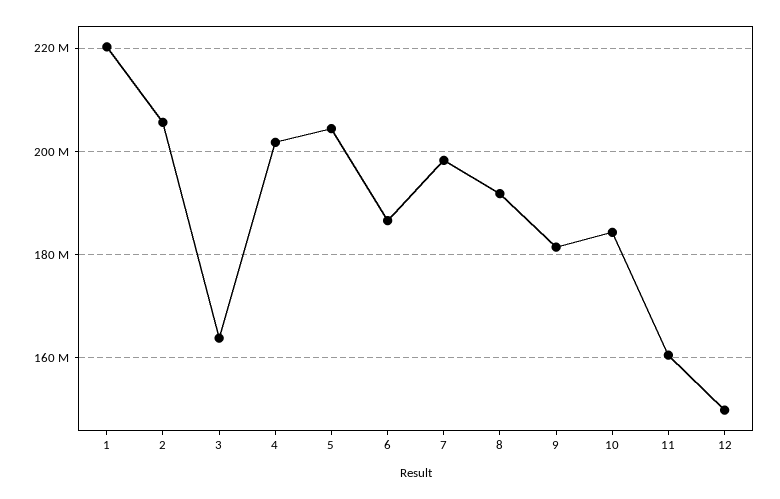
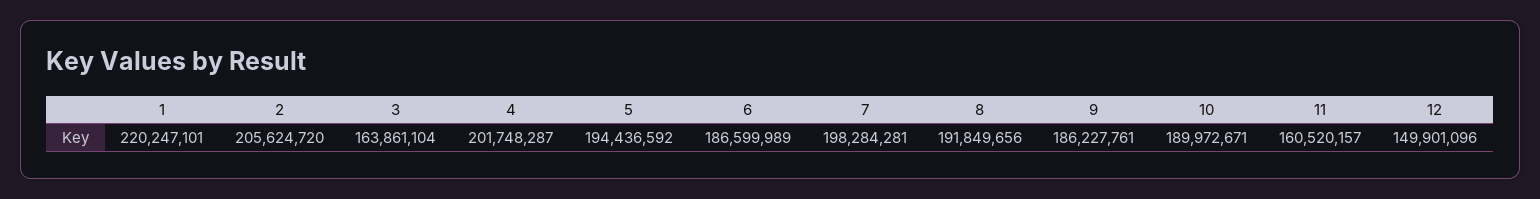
  {
    "1": 220247101,
    "2": 205624720,
    "3": 163861104,
    "4": 201748287,
-   "5": 204000000,
+   "5": 194436592,
    "6": 186599989,
    "7": 198284281,
    "8": 191849656,
-   "9": 182000000,
+   "9": 186227761,
-   "10": 184000000,
+   "10": 189972671,
    "11": 160520157,
    "12": 149901096
  }

